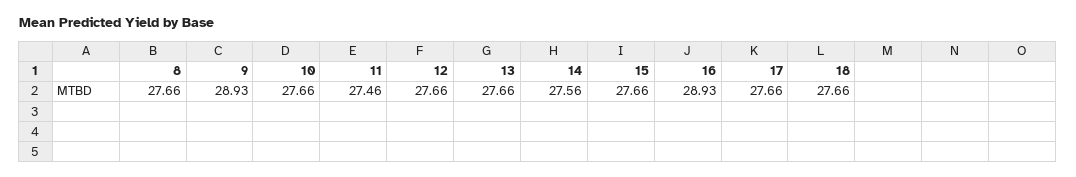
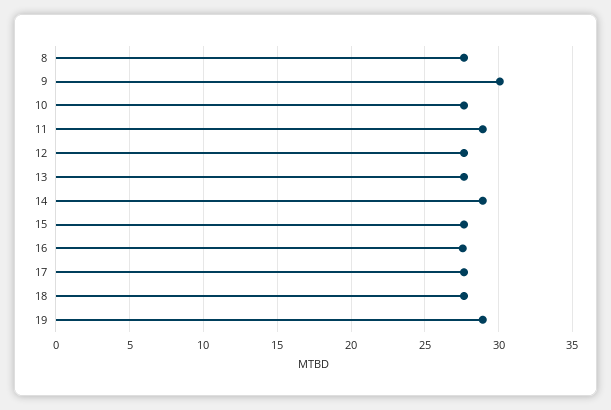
  {
    "8": 27.66,
-   "9": 28.93,
+   "9": 30,
    "10": 27.66,
-   "11": 27.46,
+   "11": 29,
    "12": 27.66,
    "13": 27.66,
-   "14": 27.56,
+   "14": 29,
    "15": 27.66,
-   "16": 28.93,
+   "16": 27.5,
    "17": 27.66,
-   "18": 27.66
+   "18": 27.66,
+   "19": 29
  }

